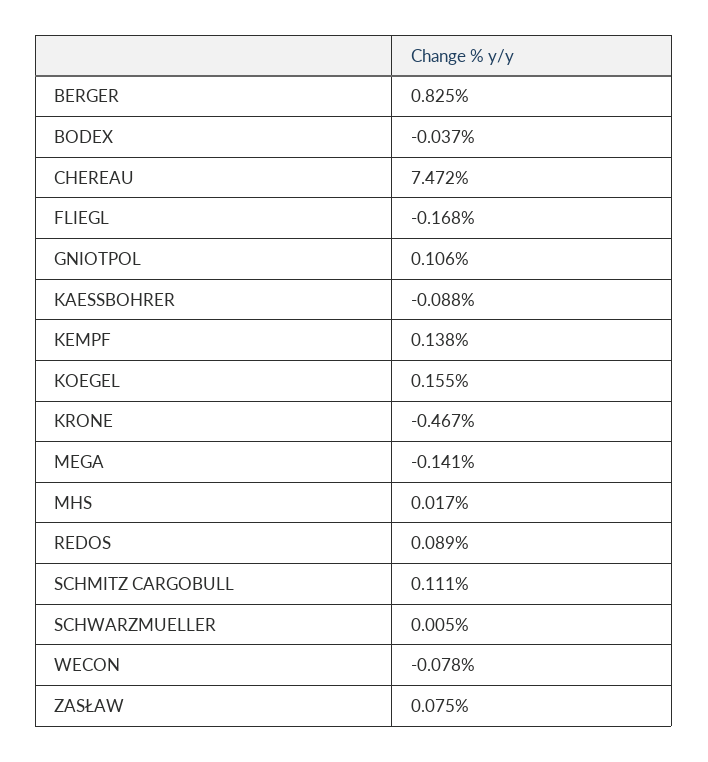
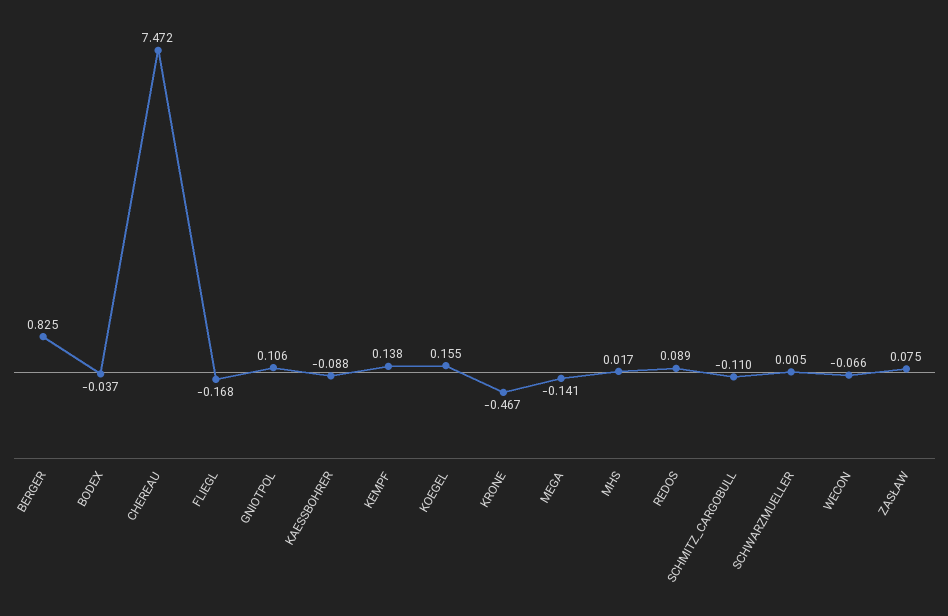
  {
    "BERGER": 0.825,
    "BODEX": -0.037,
    "CHEREAU": 7.472,
    "FLIEGL": -0.168,
    "GNIOTPOL": 0.106,
    "KAESSBOHRER": -0.088,
    "KEMPF": 0.138,
    "KOEGEL": 0.155,
    "KRONE": -0.467,
    "MEGA": -0.141,
    "MHS": 0.017,
    "REDOS": 0.089,
-   "SCHMITZ CARGOBULL": 0.111,
+   "SCHMITZ CARGOBULL": -0.11,
    "SCHWARZMUELLER": 0.005,
-   "WECON": -0.078,
+   "WECON": -0.066,
    "ZASŁAW": 0.075
  }

